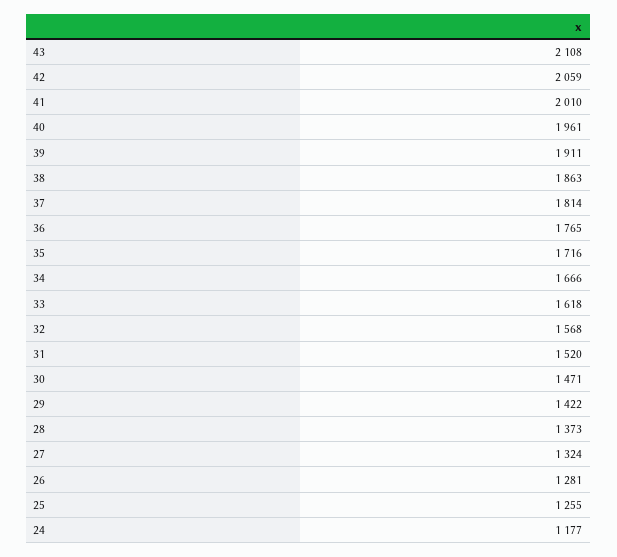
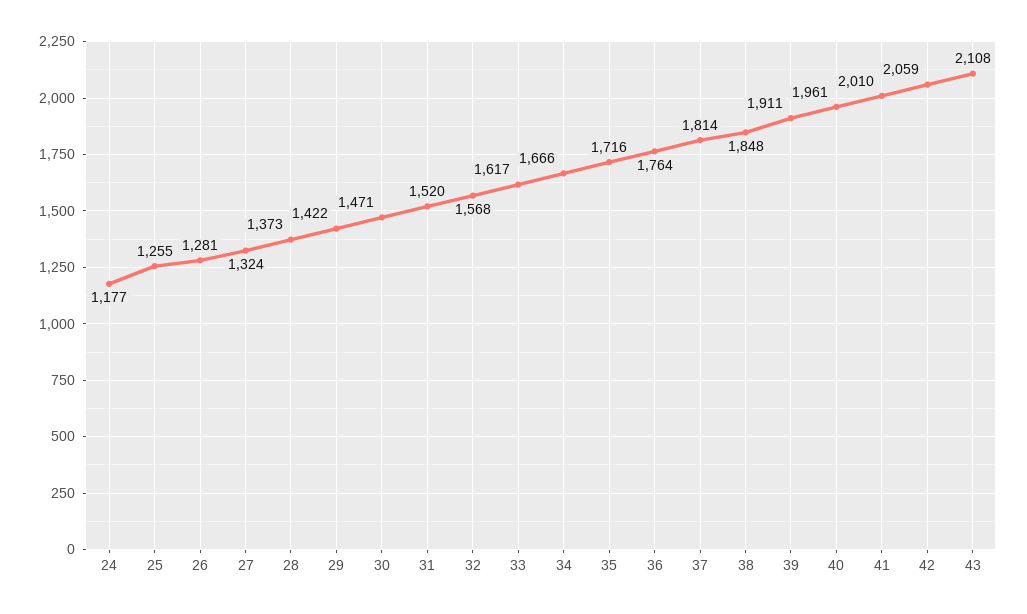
  {
    "43": 2108,
    "42": 2059,
    "41": 2010,
    "40": 1961,
    "39": 1911,
-   "38": 1863,
+   "38": 1848,
    "37": 1814,
-   "36": 1765,
+   "36": 1764,
    "35": 1716,
    "34": 1666,
-   "33": 1618,
+   "33": 1617,
    "32": 1568,
    "31": 1520,
    "30": 1471,
    "29": 1422,
    "28": 1373,
    "27": 1324,
    "26": 1281,
    "25": 1255,
    "24": 1177
  }

